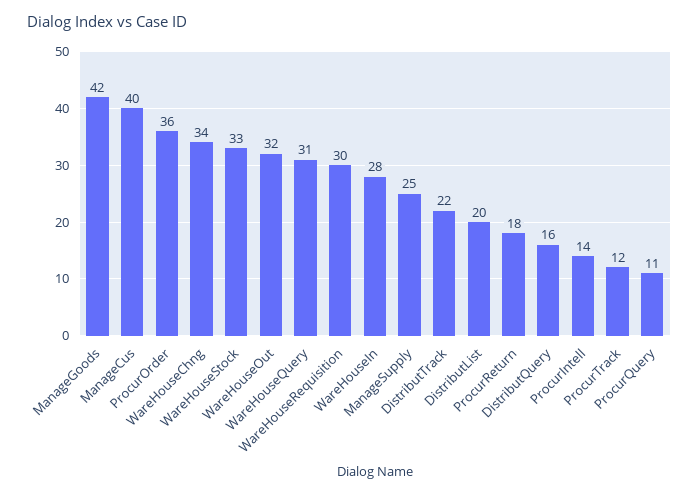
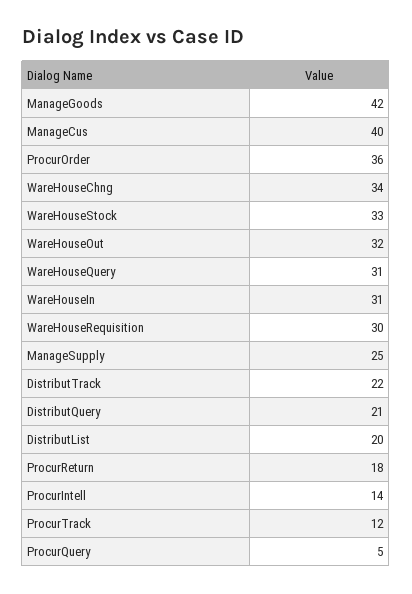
  {
    "ManageGoods": 42,
    "ManageCus": 40,
    "ProcurOrder": 36,
    "WareHouseChng": 34,
    "WareHouseStock": 33,
    "WareHouseOut": 32,
    "WareHouseQuery": 31,
    "WareHouseRequisition": 30,
-   "WareHouseIn": 28,
+   "WareHouseIn": 31,
    "ManageSupply": 25,
    "DistributTrack": 22,
    "DistributList": 20,
    "ProcurReturn": 18,
-   "DistributQuery": 16,
+   "DistributQuery": 21,
    "ProcurIntell": 14,
    "ProcurTrack": 12,
-   "ProcurQuery": 11
+   "ProcurQuery": 5
  }

